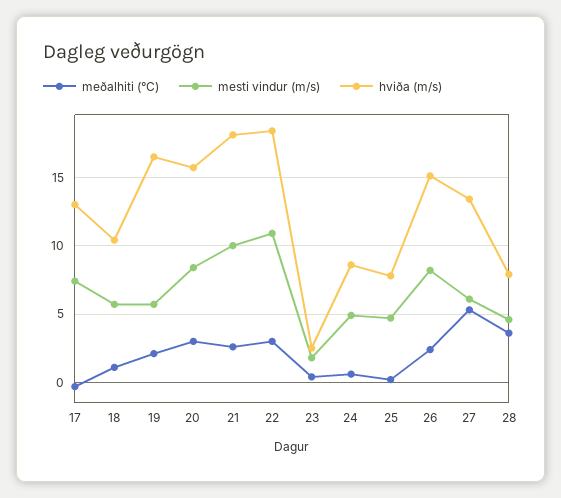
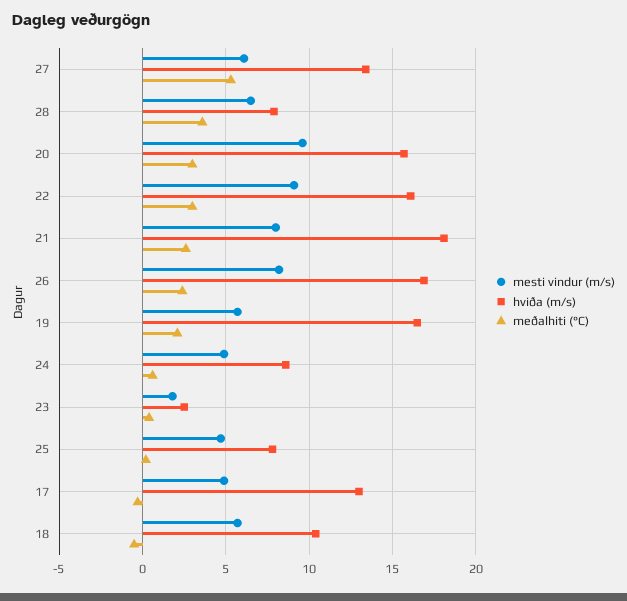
  {
    "meðalhiti (°C)": {
      "17": -0.5,
-     "18": 1,
+     "18": -0.5,
      "19": 2,
      "20": 3,
      "21": 2.5,
      "22": 3,
      "23": 0.5,
      "24": 0.5,
      "25": 0,
      "26": 2.5,
      "27": 5.5,
      "28": 3.5
    },
    "mesti vindur (m/s)": {
-     "17": 7.5,
+     "17": 5,
      "18": 5.5,
      "19": 5.5,
-     "20": 8.5,
+     "20": 9.5,
-     "21": 10,
+     "21": 8,
-     "22": 11,
+     "22": 9,
      "23": 2,
      "24": 5,
      "25": 4.5,
      "26": 8,
      "27": 6,
-     "28": 4.5
+     "28": 6.5
    },
    "hviða (m/s)": {
      "17": 13,
      "18": 10.5,
      "19": 16.5,
      "20": 15.5,
      "21": 18,
-     "22": 18.5,
+     "22": 16,
      "23": 2.5,
      "24": 8.5,
      "25": 8,
-     "26": 15,
+     "26": 17,
      "27": 13.5,
      "28": 8
    }
  }

